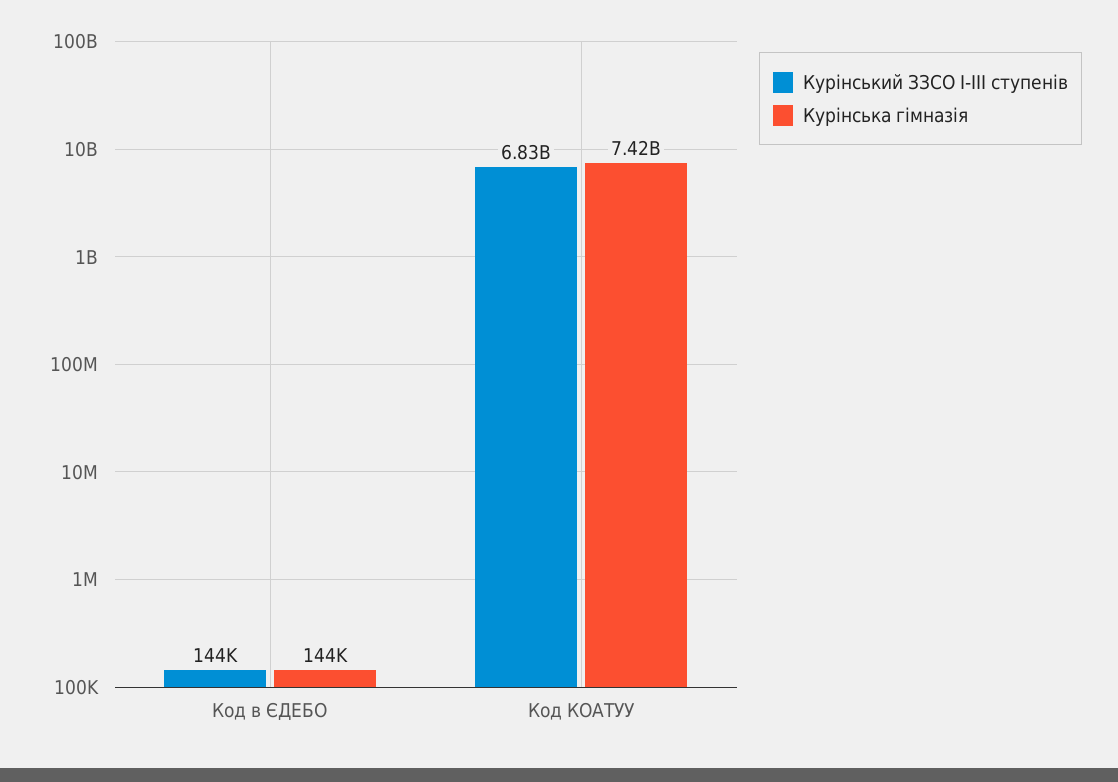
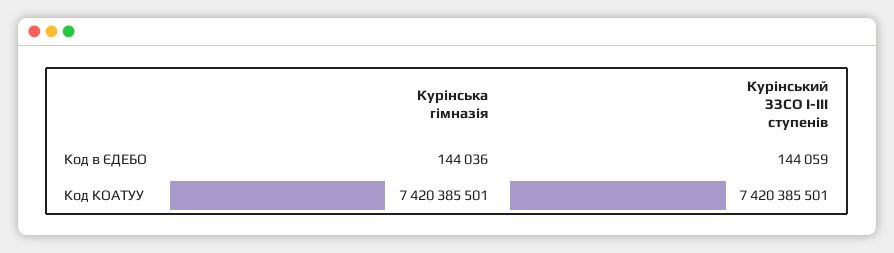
  {
    "Курінський ЗЗСО І-ІІІ ступенів": {
      "Код в ЄДЕБО": 144059,
-     "Код КОАТУУ": 6830000000
+     "Код КОАТУУ": 7420385501
    },
    "Курінська гімназія": {
      "Код в ЄДЕБО": 144036,
      "Код КОАТУУ": 7420385501
    }
  }

